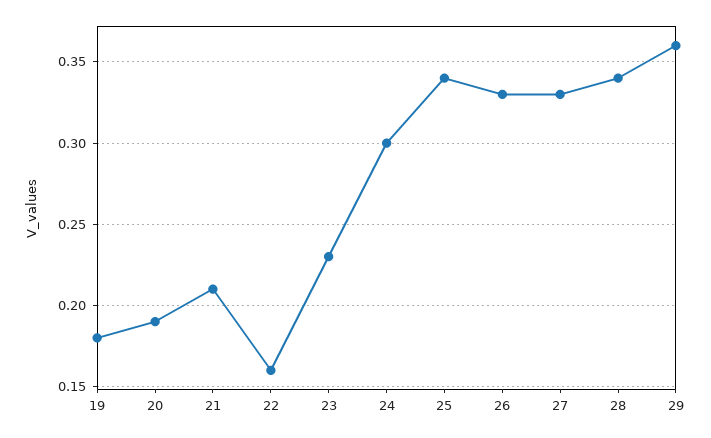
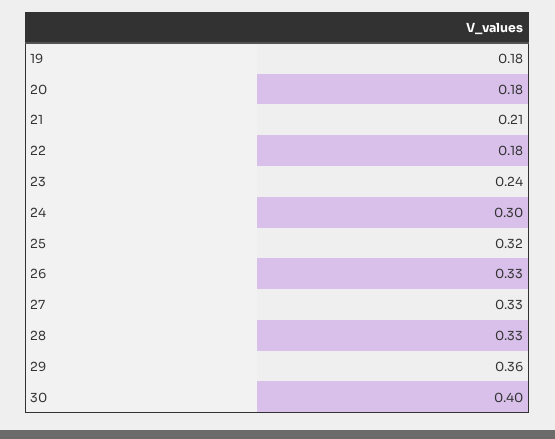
  {
    "19": 0.18,
-   "20": 0.19,
+   "20": 0.18,
    "21": 0.21,
-   "22": 0.16,
+   "22": 0.18,
-   "23": 0.23,
+   "23": 0.24,
    "24": 0.3,
-   "25": 0.34,
+   "25": 0.32,
    "26": 0.33,
    "27": 0.33,
-   "28": 0.34,
+   "28": 0.33,
-   "29": 0.36
+   "29": 0.36,
+   "30": 0.4
  }

